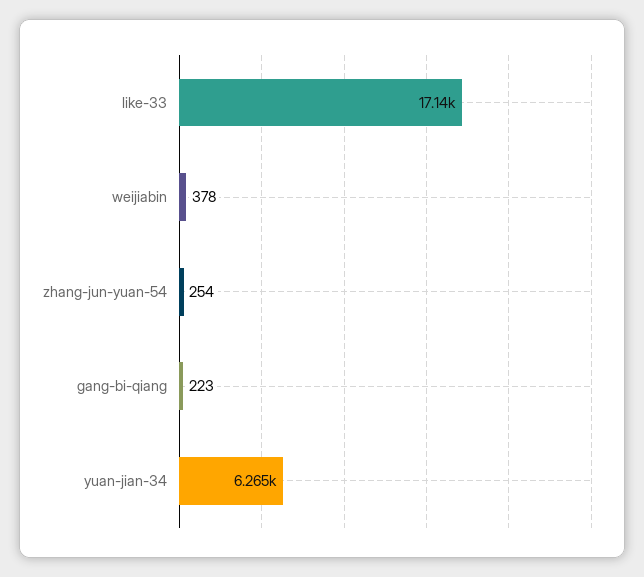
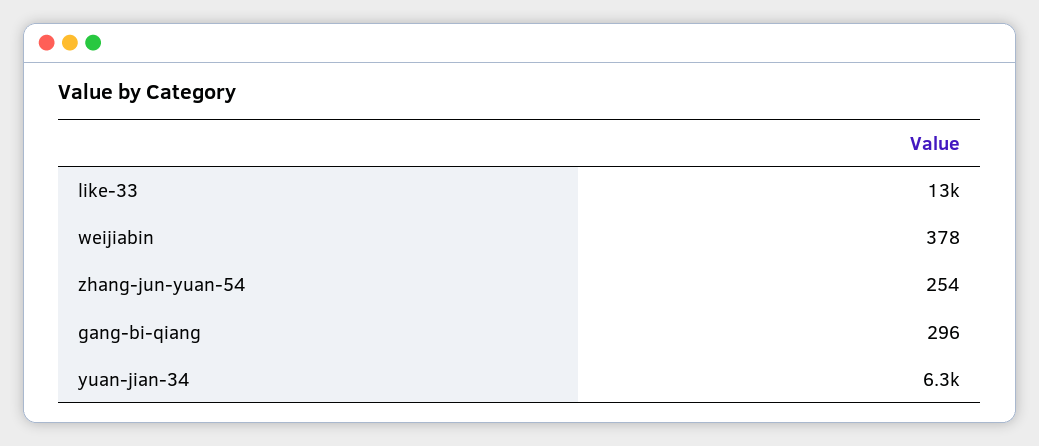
  {
-   "like-33": 17140,
+   "like-33": 13000,
    "weijiabin": 378,
    "zhang-jun-yuan-54": 254,
-   "gang-bi-qiang": 223,
+   "gang-bi-qiang": 296,
    "yuan-jian-34": 6265
  }

